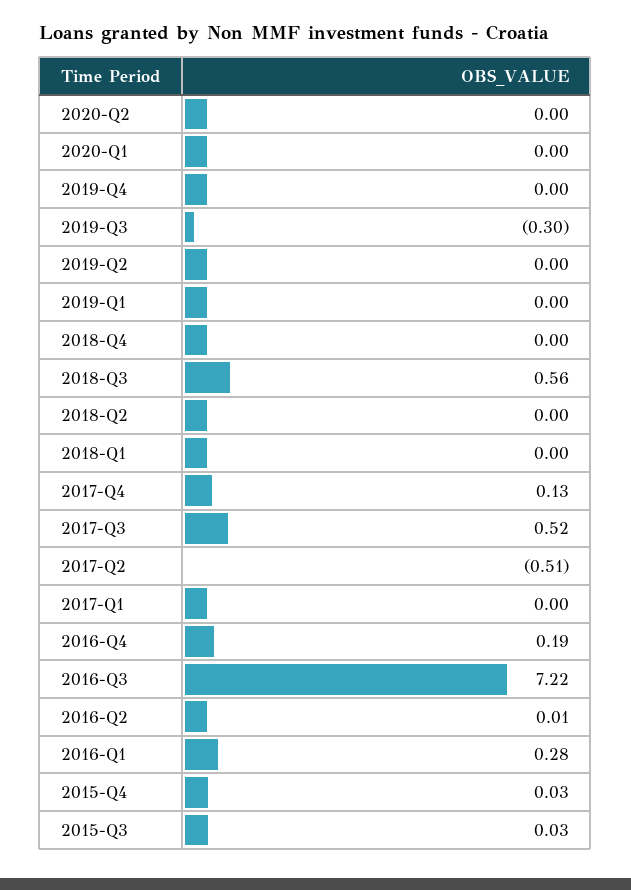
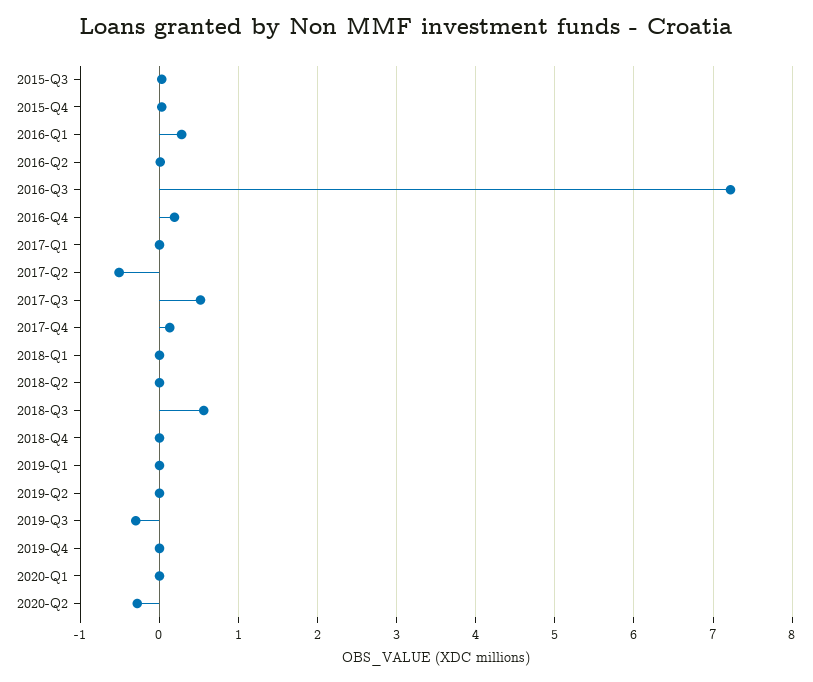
  {
-   "2020-Q2": 0,
+   "2020-Q2": -0.3,
    "2020-Q1": 0,
    "2019-Q4": 0,
    "2019-Q3": -0.3,
    "2019-Q2": 0,
    "2019-Q1": 0,
    "2018-Q4": 0,
    "2018-Q3": 0.56,
    "2018-Q2": 0,
    "2018-Q1": 0,
    "2017-Q4": 0.13,
    "2017-Q3": 0.52,
    "2017-Q2": -0.51,
    "2017-Q1": 0,
    "2016-Q4": 0.19,
    "2016-Q3": 7.22,
    "2016-Q2": 0.01,
    "2016-Q1": 0.28,
    "2015-Q4": 0.03,
    "2015-Q3": 0.03
  }

